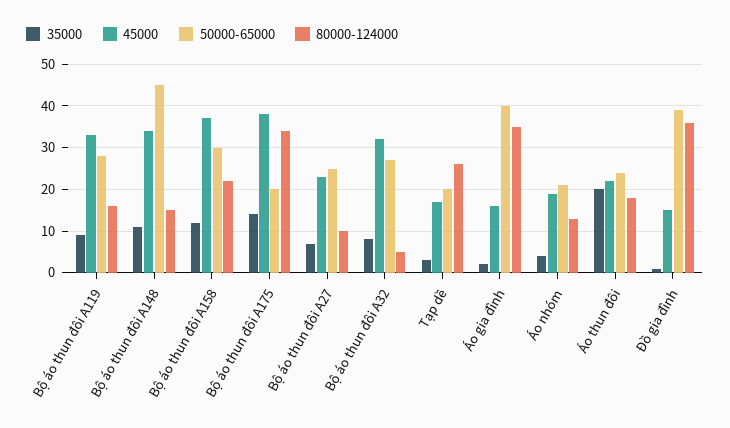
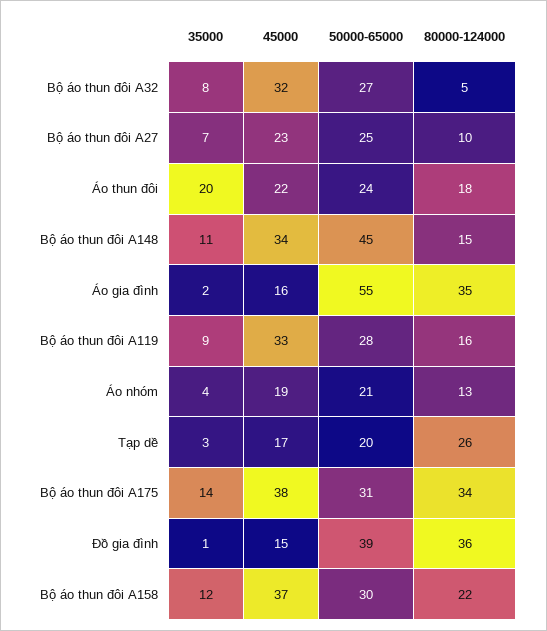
  {
    "35000": {
      "Bộ áo thun đôi A119": 9,
      "Bộ áo thun đôi A148": 11,
      "Bộ áo thun đôi A158": 12,
      "Bộ áo thun đôi A175": 14,
      "Bộ áo thun đôi A27": 7,
      "Bộ áo thun đôi A32": 8,
      "Tạp dề": 3,
      "Áo gia đình": 2,
      "Áo nhóm": 4,
      "Áo thun đôi": 20,
      "Đồ gia đình": 1
    },
    "45000": {
      "Bộ áo thun đôi A119": 33,
      "Bộ áo thun đôi A148": 34,
      "Bộ áo thun đôi A158": 37,
      "Bộ áo thun đôi A175": 38,
      "Bộ áo thun đôi A27": 23,
      "Bộ áo thun đôi A32": 32,
      "Tạp dề": 17,
      "Áo gia đình": 16,
      "Áo nhóm": 19,
      "Áo thun đôi": 22,
      "Đồ gia đình": 15
    },
    "50000-65000": {
      "Bộ áo thun đôi A119": 28,
      "Bộ áo thun đôi A148": 45,
      "Bộ áo thun đôi A158": 30,
-     "Bộ áo thun đôi A175": 20,
+     "Bộ áo thun đôi A175": 31,
      "Bộ áo thun đôi A27": 25,
      "Bộ áo thun đôi A32": 27,
      "Tạp dề": 20,
-     "Áo gia đình": 40,
+     "Áo gia đình": 55,
      "Áo nhóm": 21,
      "Áo thun đôi": 24,
      "Đồ gia đình": 39
    },
    "80000-124000": {
      "Bộ áo thun đôi A119": 16,
      "Bộ áo thun đôi A148": 15,
      "Bộ áo thun đôi A158": 22,
      "Bộ áo thun đôi A175": 34,
      "Bộ áo thun đôi A27": 10,
      "Bộ áo thun đôi A32": 5,
      "Tạp dề": 26,
      "Áo gia đình": 35,
      "Áo nhóm": 13,
      "Áo thun đôi": 18,
      "Đồ gia đình": 36
    }
  }

